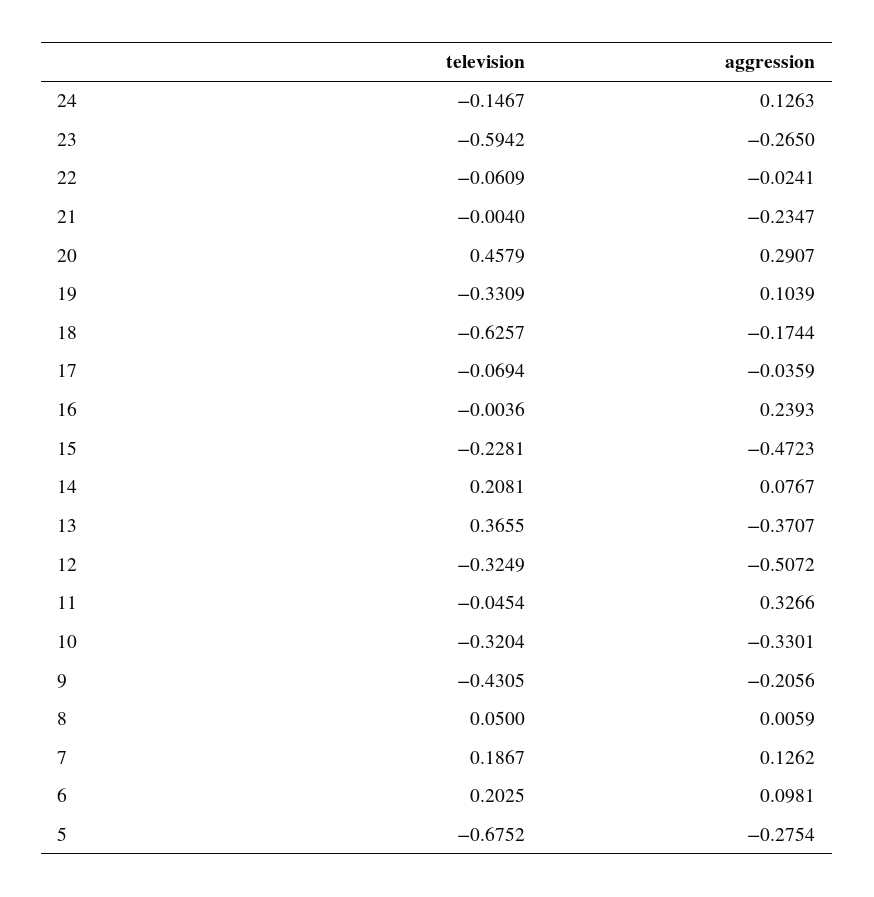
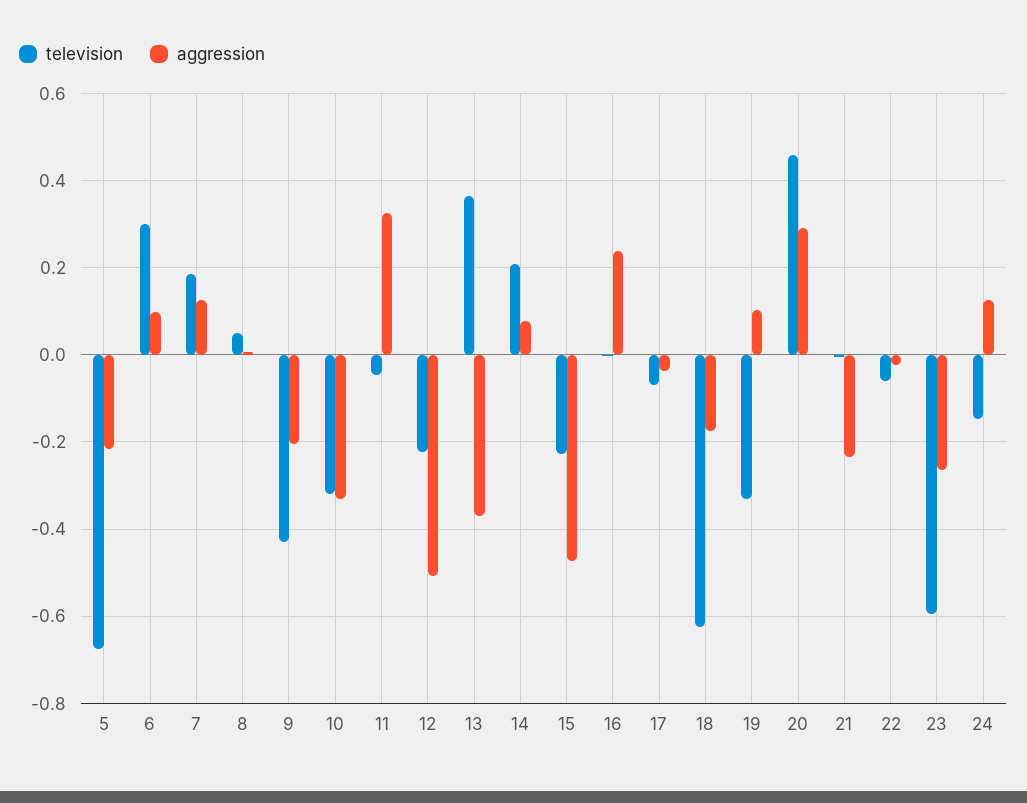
  {
    "television": {
      "24": -0.1467,
      "23": -0.5942,
      "22": -0.0609,
      "21": -0.004,
      "20": 0.4579,
      "19": -0.3309,
      "18": -0.6257,
      "17": -0.0694,
      "16": -0.0036,
      "15": -0.2281,
      "14": 0.2081,
      "13": 0.3655,
-     "12": -0.3249,
+     "12": -0.22,
      "11": -0.0454,
      "10": -0.3204,
      "9": -0.4305,
      "8": 0.05,
      "7": 0.1867,
-     "6": 0.2025,
+     "6": 0.3,
      "5": -0.6752
    },
    "aggression": {
      "24": 0.1263,
      "23": -0.265,
      "22": -0.0241,
      "21": -0.2347,
      "20": 0.2907,
      "19": 0.1039,
      "18": -0.1744,
      "17": -0.0359,
      "16": 0.2393,
      "15": -0.4723,
      "14": 0.0767,
      "13": -0.3707,
      "12": -0.5072,
      "11": 0.3266,
      "10": -0.3301,
      "9": -0.2056,
      "8": 0.0059,
      "7": 0.1262,
      "6": 0.0981,
-     "5": -0.2754
+     "5": -0.22
    }
  }

